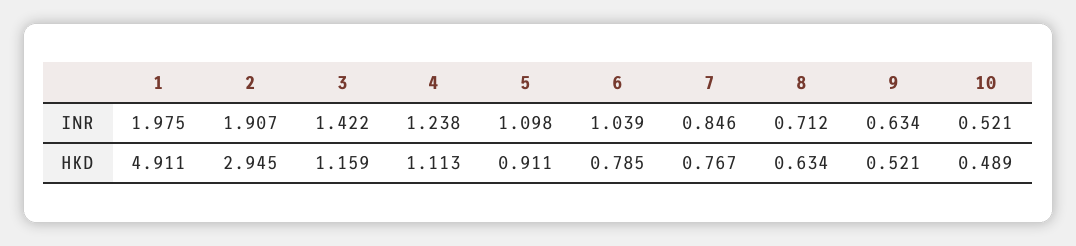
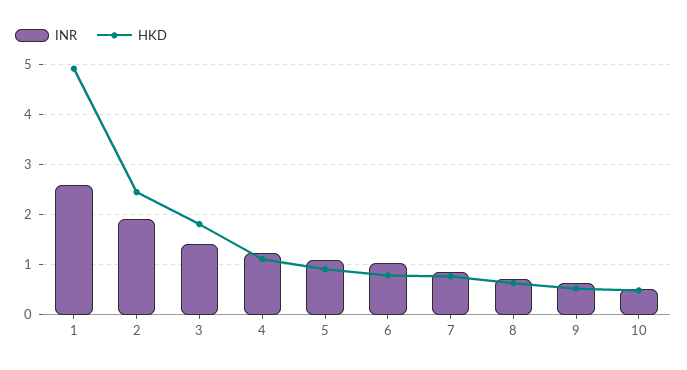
  {
    "INR": {
-     "1": 1.975,
+     "1": 2.6,
      "2": 1.907,
      "3": 1.422,
      "4": 1.238,
      "5": 1.098,
      "6": 1.039,
      "7": 0.846,
      "8": 0.712,
      "9": 0.634,
      "10": 0.521
    },
    "HKD": {
      "1": 4.911,
-     "2": 2.945,
+     "2": 2.4,
-     "3": 1.159,
+     "3": 1.8,
      "4": 1.113,
      "5": 0.911,
      "6": 0.785,
      "7": 0.767,
      "8": 0.634,
      "9": 0.521,
      "10": 0.489
    }
  }

